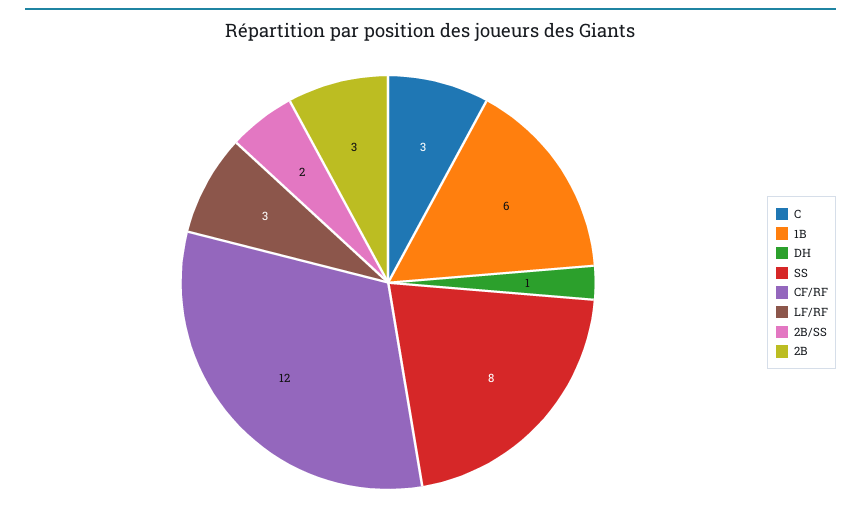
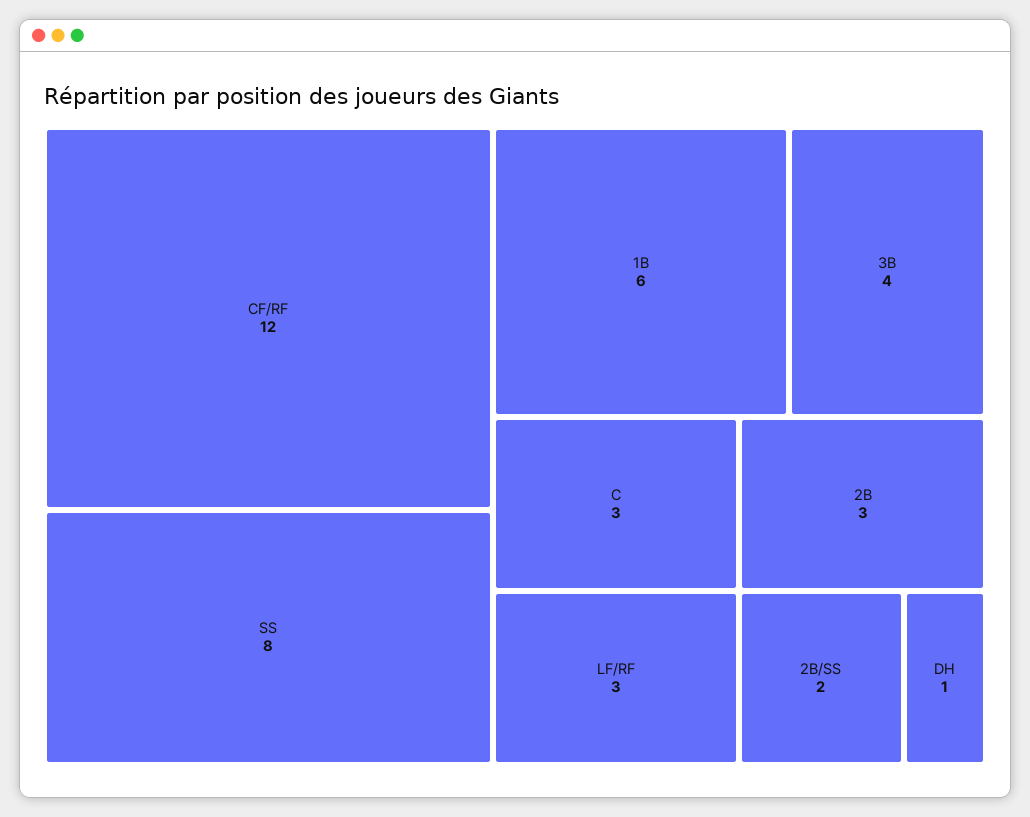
  {
    "C": 3,
    "1B": 6,
    "DH": 1,
    "SS": 8,
    "CF/RF": 12,
    "LF/RF": 3,
    "2B/SS": 2,
-   "2B": 3
+   "2B": 3,
+   "3B": 4
  }

